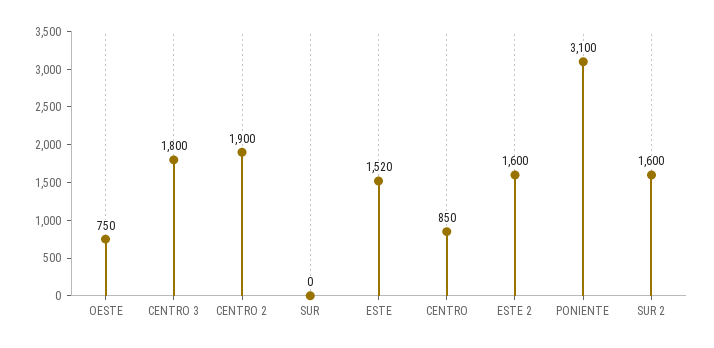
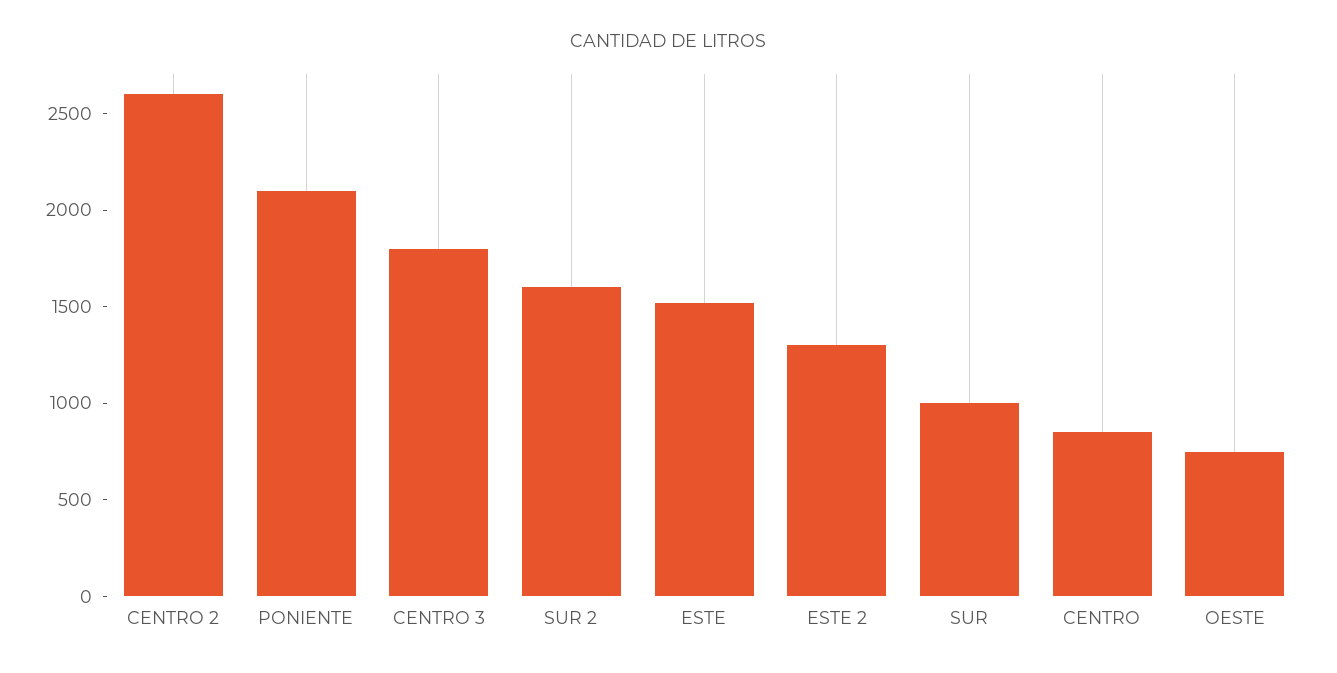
  {
    "OESTE": 750,
    "CENTRO 3": 1800,
-   "CENTRO 2": 1900,
+   "CENTRO 2": 2600,
-   "SUR": 0,
+   "SUR": 1000,
    "ESTE": 1520,
    "CENTRO": 850,
-   "ESTE 2": 1600,
+   "ESTE 2": 1300,
-   "PONIENTE": 3100,
+   "PONIENTE": 2100,
    "SUR 2": 1600
  }

